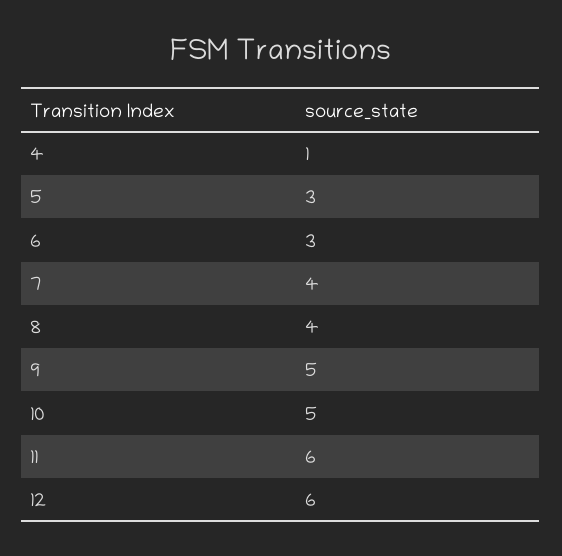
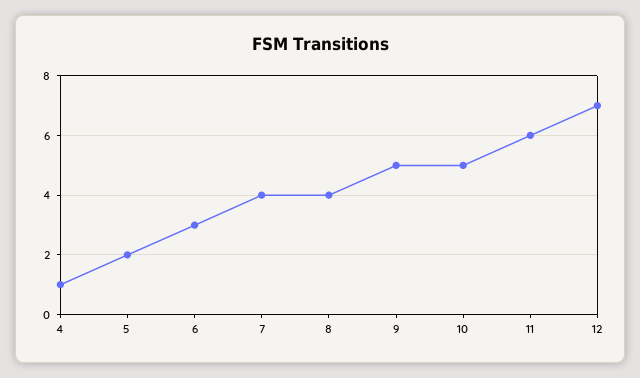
  {
    "4": 1,
-   "5": 3,
+   "5": 2,
    "6": 3,
    "7": 4,
    "8": 4,
    "9": 5,
    "10": 5,
    "11": 6,
-   "12": 6
+   "12": 7
  }

